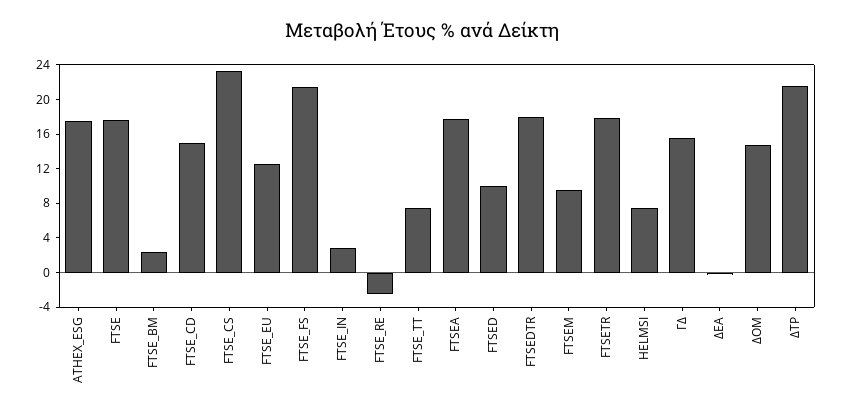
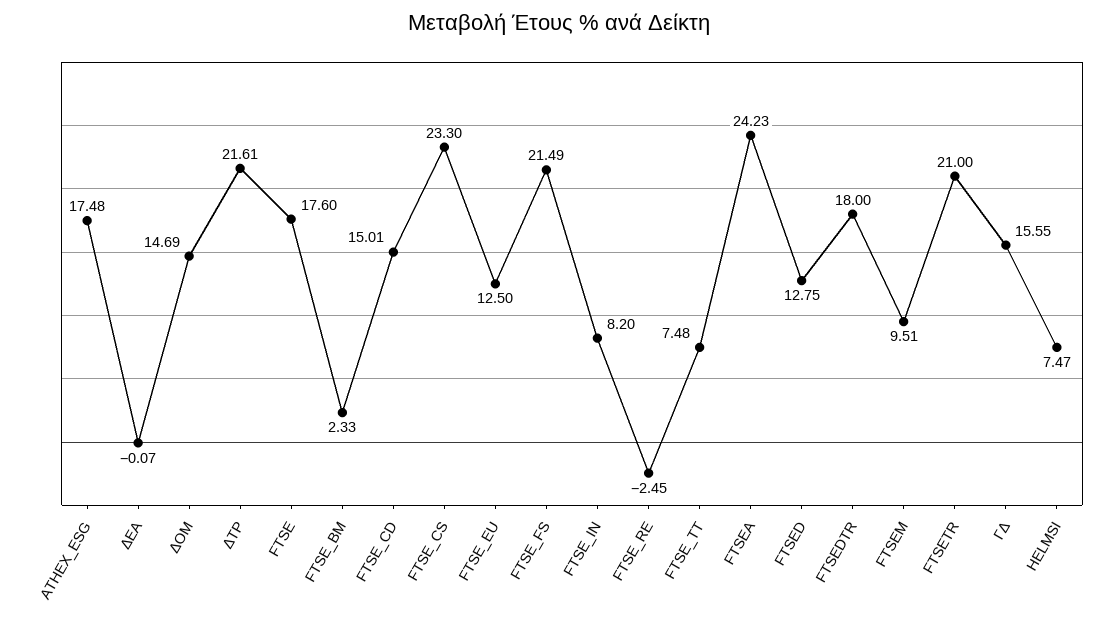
  {
    "ATHEX_ESG": 17.48,
    "FTSE": 17.6,
    "FTSE_BM": 2.33,
    "FTSE_CD": 15.01,
    "FTSE_CS": 23.3,
    "FTSE_EU": 12.5,
    "FTSE_FS": 21.49,
-   "FTSE_IN": 3,
+   "FTSE_IN": 8.2,
    "FTSE_RE": -2.45,
    "FTSE_TT": 7.48,
-   "FTSEA": 18,
+   "FTSEA": 24.23,
-   "FTSED": 10,
+   "FTSED": 12.75,
    "FTSEDTR": 18,
    "FTSEM": 9.51,
-   "FTSETR": 18,
+   "FTSETR": 21,
    "HELMSI": 7.47,
    "ΓΔ": 15.55,
    "ΔΕΑ": -0.07,
    "ΔΟΜ": 14.69,
    "ΔΤΡ": 21.61
  }

